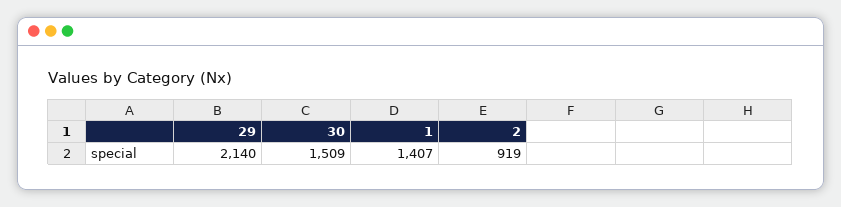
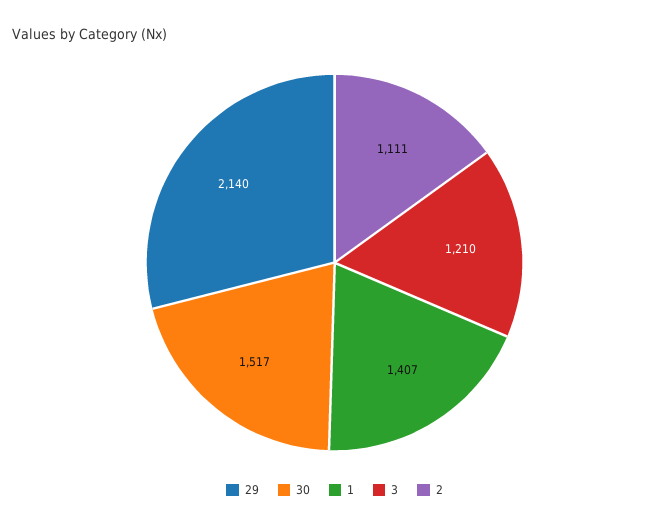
  {
    "29": 2140,
-   "30": 1509,
+   "30": 1517,
    "1": 1407,
-   "2": 919
+   "2": 1111,
+   "3": 1210
  }

